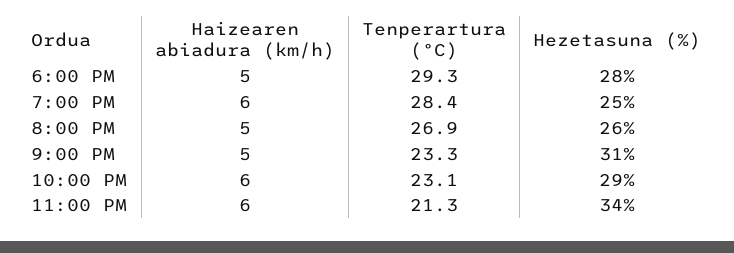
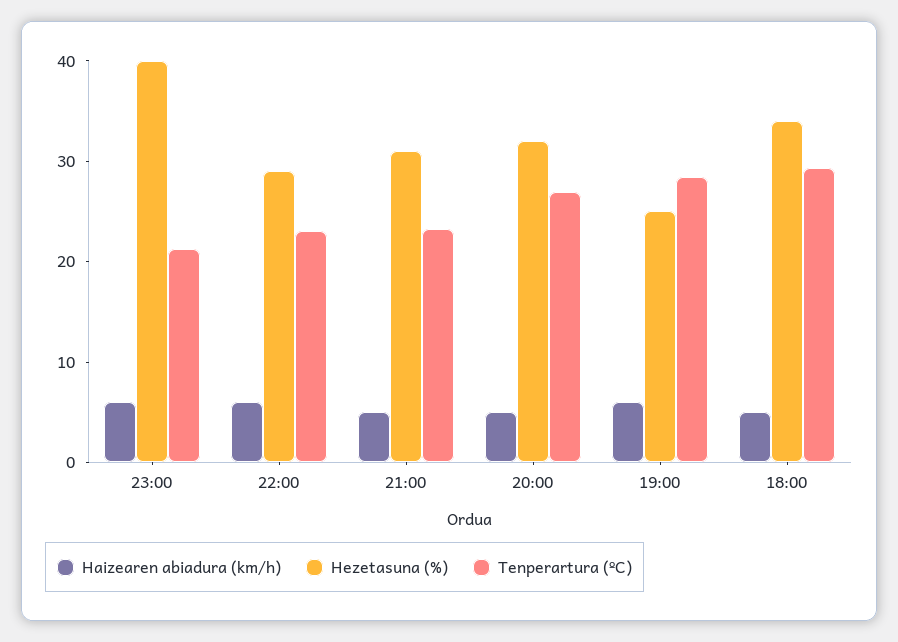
  {
    "Haizearen abiadura (km/h)": {
      "6:00 PM": 5,
      "7:00 PM": 6,
      "8:00 PM": 5,
      "9:00 PM": 5,
      "10:00 PM": 6,
      "11:00 PM": 6
    },
    "Tenperartura (ºC)": {
      "6:00 PM": 29.3,
      "7:00 PM": 28.4,
      "8:00 PM": 26.9,
      "9:00 PM": 23.3,
      "10:00 PM": 23.1,
      "11:00 PM": 21.3
    },
    "Hezetasuna (%)": {
-     "6:00 PM": 28,
+     "6:00 PM": 34,
      "7:00 PM": 25,
-     "8:00 PM": 26,
+     "8:00 PM": 32,
      "9:00 PM": 31,
      "10:00 PM": 29,
-     "11:00 PM": 34
+     "11:00 PM": 40
    }
  }

